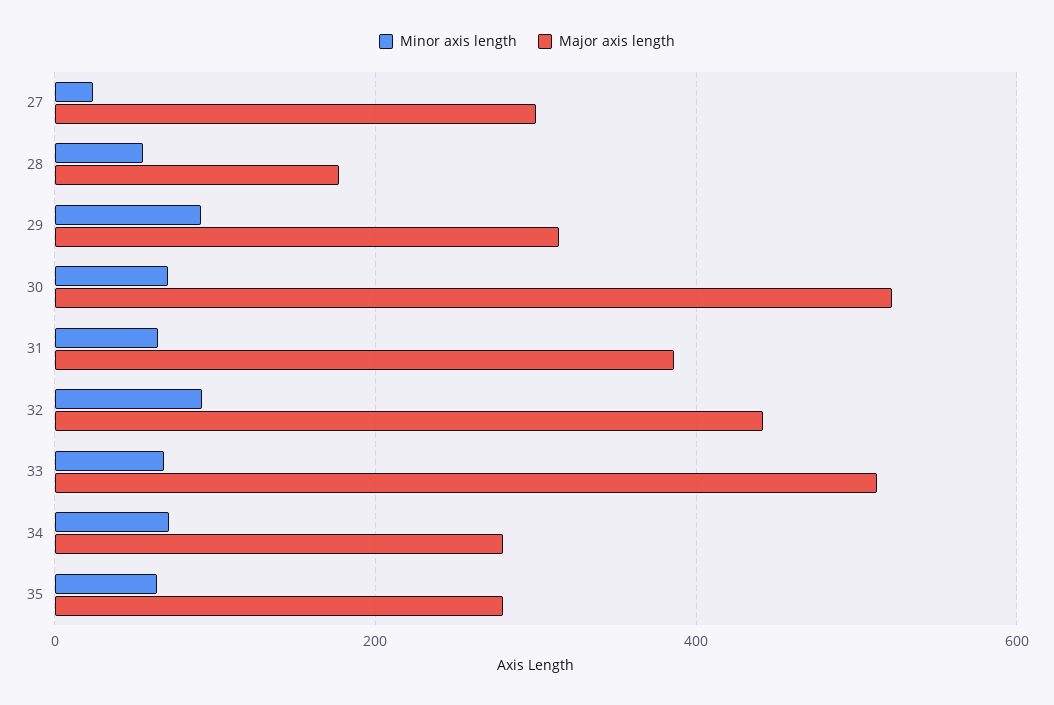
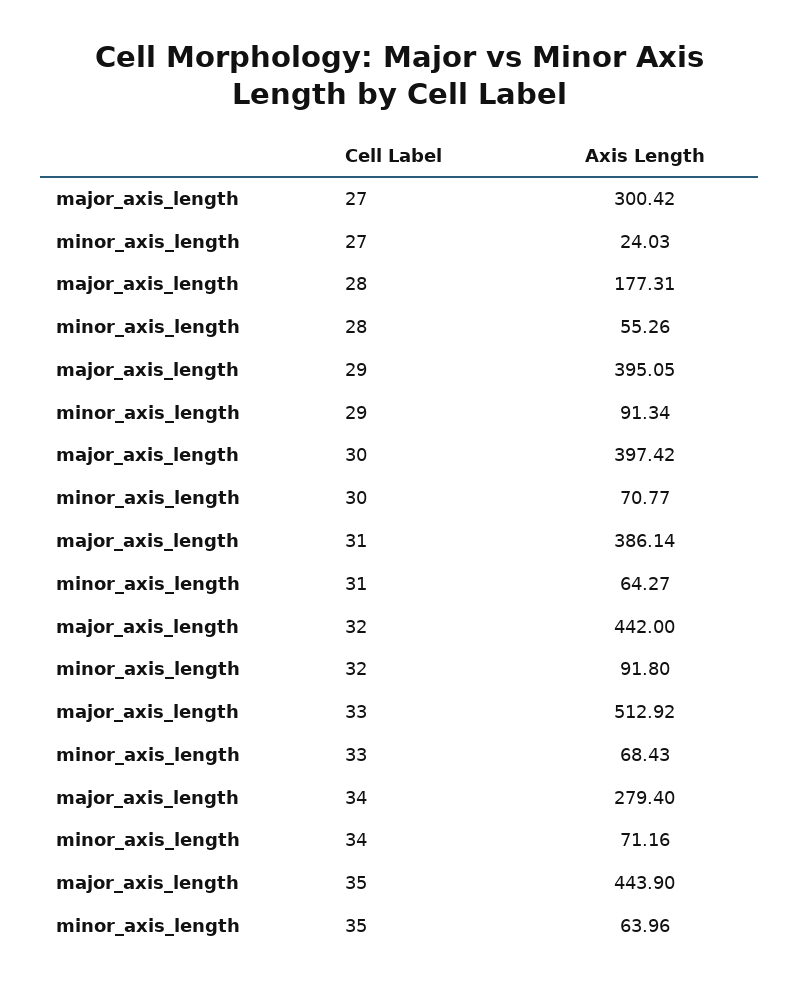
  {
    "Minor axis length": {
      "27": 24.03,
      "28": 55.26,
      "29": 91.34,
      "30": 70.77,
      "31": 64.27,
      "32": 91.8,
      "33": 68.43,
      "34": 71.16,
      "35": 63.96
    },
    "Major axis length": {
      "27": 300.42,
      "28": 177.31,
-     "29": 320,
+     "29": 395.05,
-     "30": 520,
+     "30": 397.42,
      "31": 386.14,
      "32": 442,
      "33": 512.92,
      "34": 279.4,
-     "35": 280
+     "35": 443.9
    }
  }

